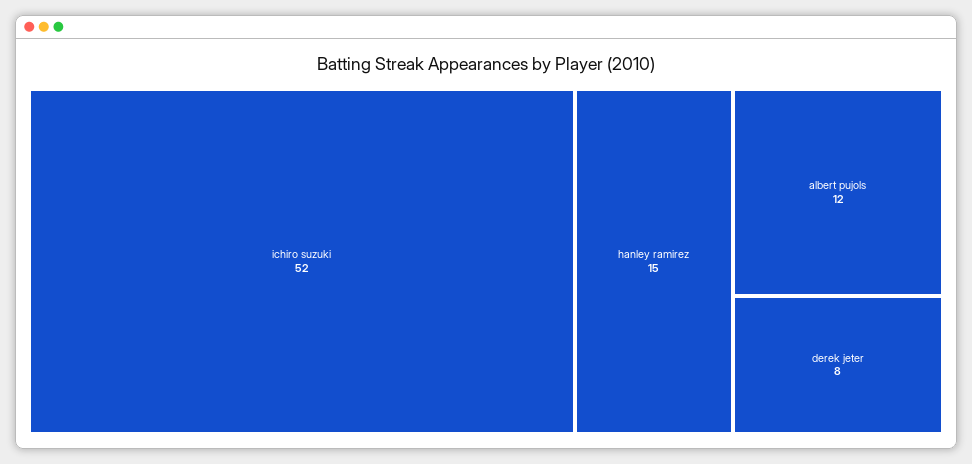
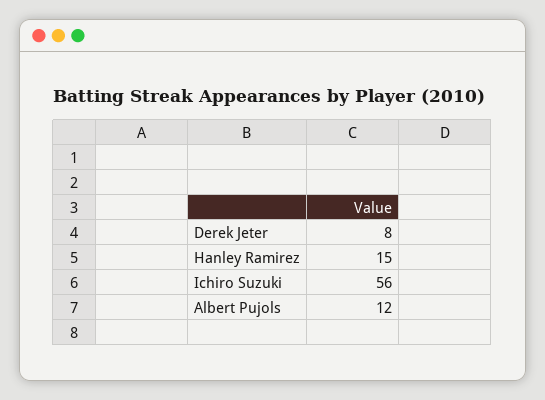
  {
-   "ichiro suzuki": 52,
+   "ichiro suzuki": 56,
    "hanley ramirez": 15,
    "albert pujols": 12,
    "derek jeter": 8
  }

